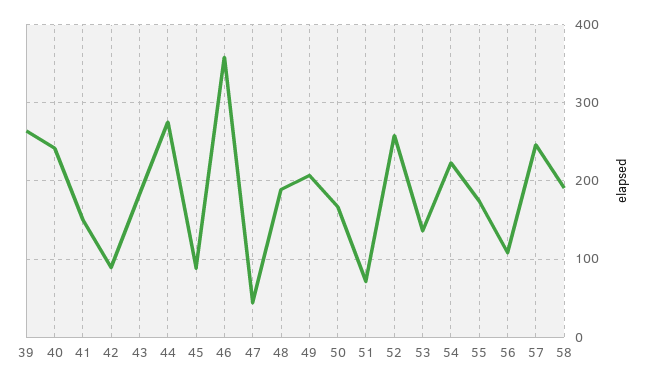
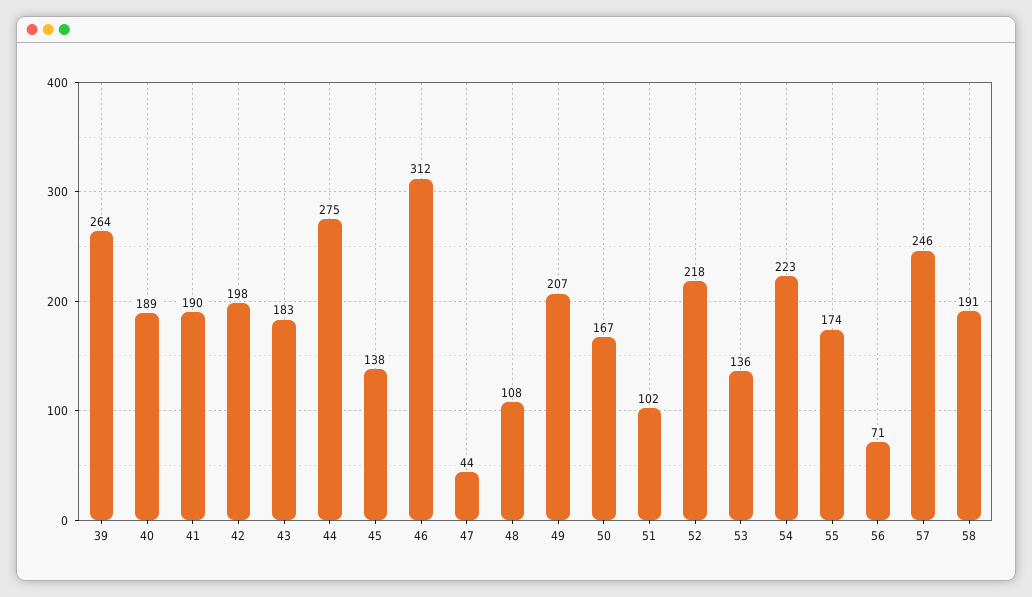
  {
    "39": 264,
-   "40": 240,
+   "40": 189,
-   "41": 150,
+   "41": 190,
-   "42": 90,
+   "42": 198,
    "43": 183,
    "44": 275,
-   "45": 90,
+   "45": 138,
-   "46": 360,
+   "46": 312,
    "47": 44,
-   "48": 190,
+   "48": 108,
    "49": 207,
    "50": 167,
-   "51": 70,
+   "51": 102,
-   "52": 260,
+   "52": 218,
    "53": 136,
    "54": 223,
    "55": 174,
-   "56": 110,
+   "56": 71,
    "57": 246,
    "58": 191
  }

